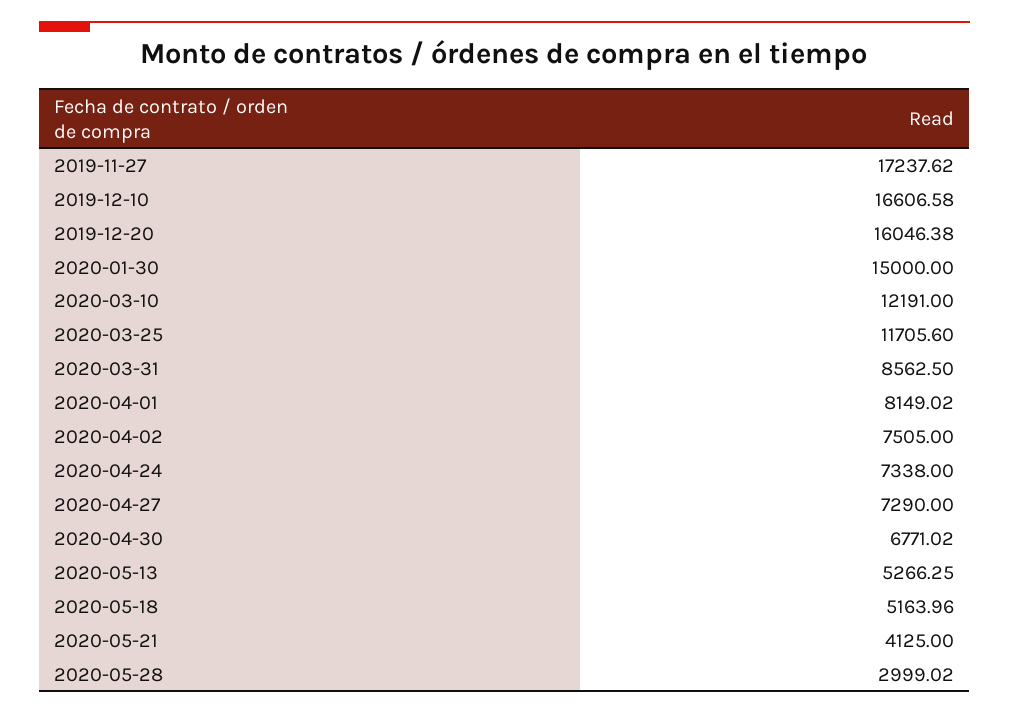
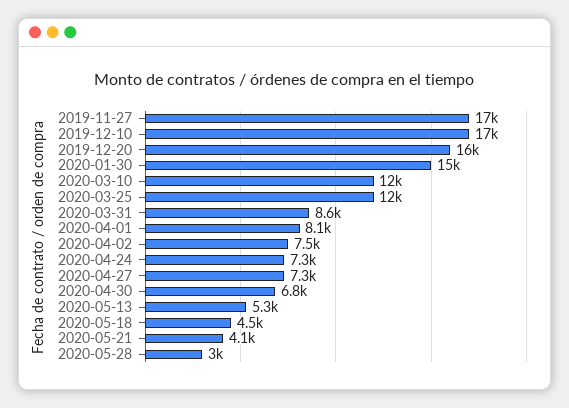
  {
    "2019-11-27": 17237.62,
    "2019-12-10": 16606.58,
    "2019-12-20": 16046.38,
    "2020-01-30": 15000,
    "2020-03-10": 12191,
    "2020-03-25": 11705.6,
    "2020-03-31": 8562.5,
    "2020-04-01": 8149.02,
    "2020-04-02": 7505,
    "2020-04-24": 7338,
    "2020-04-27": 7290,
    "2020-04-30": 6771.02,
    "2020-05-13": 5266.25,
-   "2020-05-18": 5163.96,
+   "2020-05-18": 4500,
    "2020-05-21": 4125,
    "2020-05-28": 2999.02
  }

